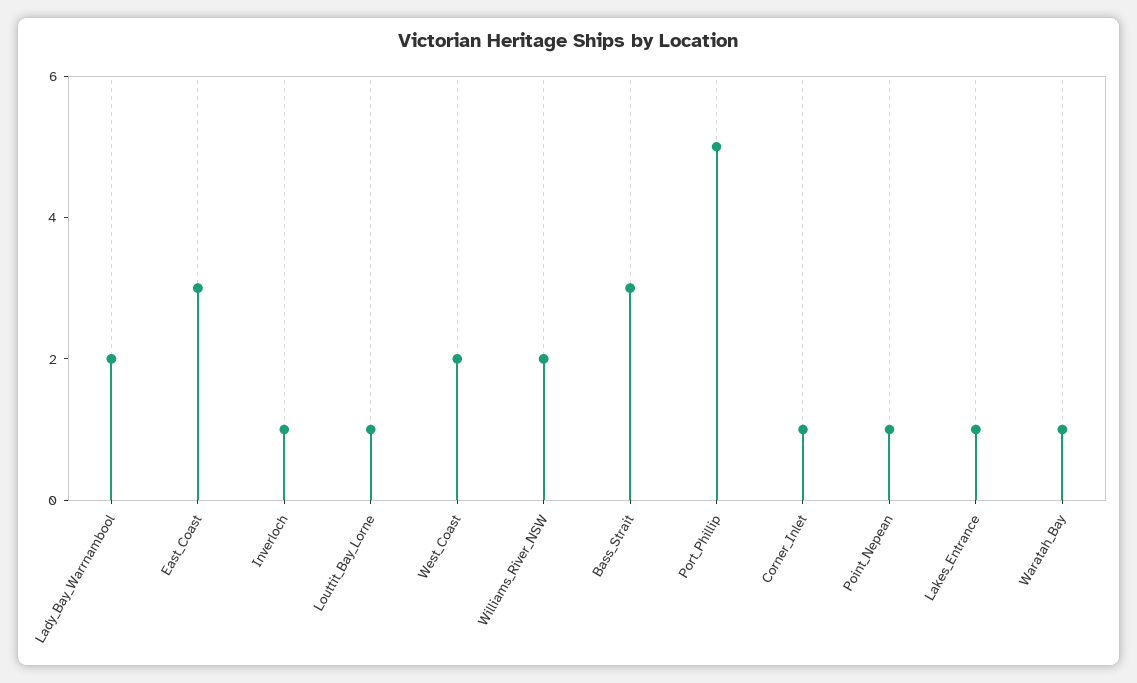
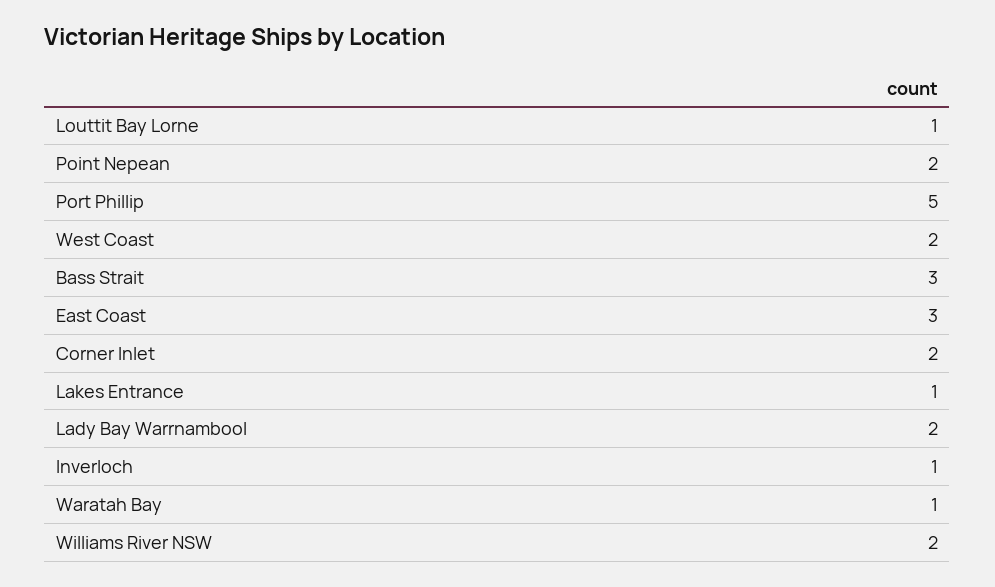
  {
    "Lady_Bay_Warrnambool": 2,
    "East_Coast": 3,
    "Inverloch": 1,
    "Louttit_Bay_Lorne": 1,
    "West_Coast": 2,
    "Williams_River_NSW": 2,
    "Bass_Strait": 3,
    "Port_Phillip": 5,
-   "Corner_Inlet": 1,
+   "Corner_Inlet": 2,
-   "Point_Nepean": 1,
+   "Point_Nepean": 2,
    "Lakes_Entrance": 1,
    "Waratah_Bay": 1
  }

